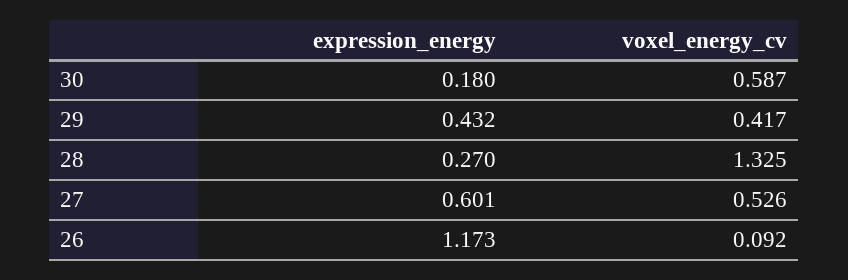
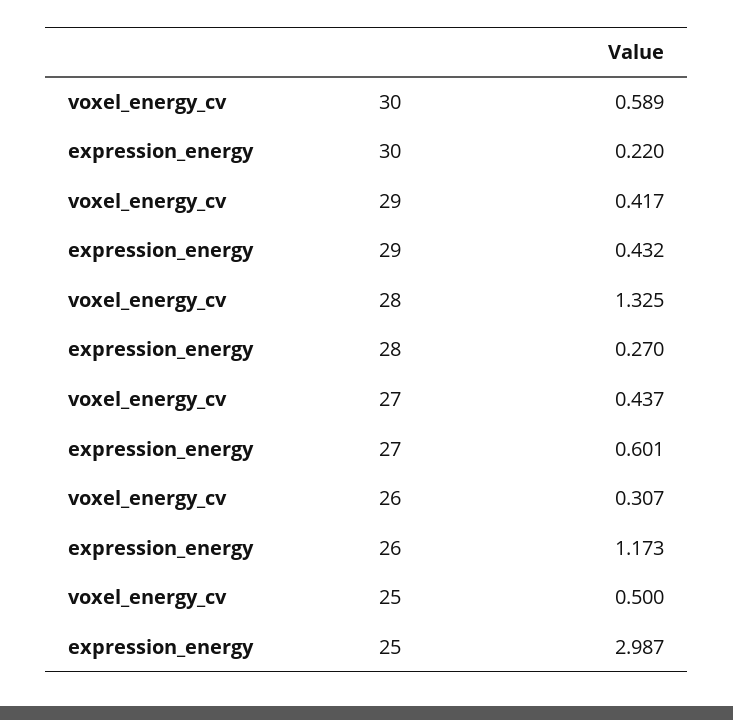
  {
    "expression_energy": {
-     "30": 0.18,
+     "30": 0.22,
      "29": 0.432,
      "28": 0.27,
      "27": 0.601,
-     "26": 1.173
+     "26": 1.173,
+     "25": 2.987
    },
    "voxel_energy_cv": {
-     "30": 0.587,
+     "30": 0.589,
      "29": 0.417,
      "28": 1.325,
-     "27": 0.526,
+     "27": 0.437,
-     "26": 0.092
+     "26": 0.307,
+     "25": 0.5
    }
  }

